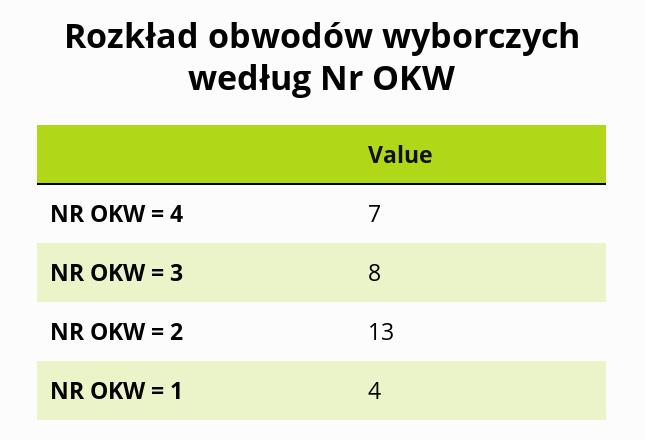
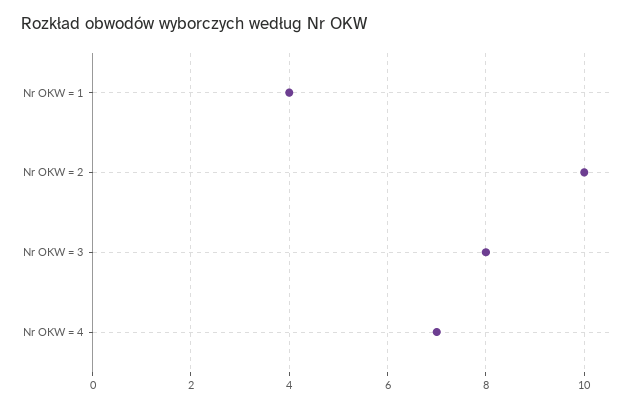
  {
    "NR OKW = 4": 7,
    "NR OKW = 3": 8,
-   "NR OKW = 2": 13,
+   "NR OKW = 2": 10,
    "NR OKW = 1": 4
  }

